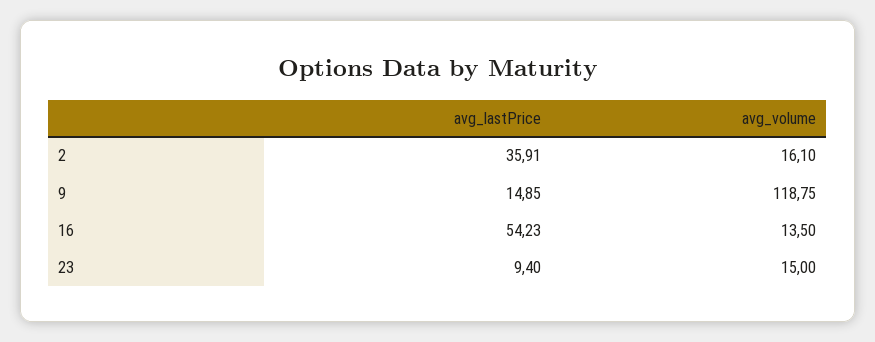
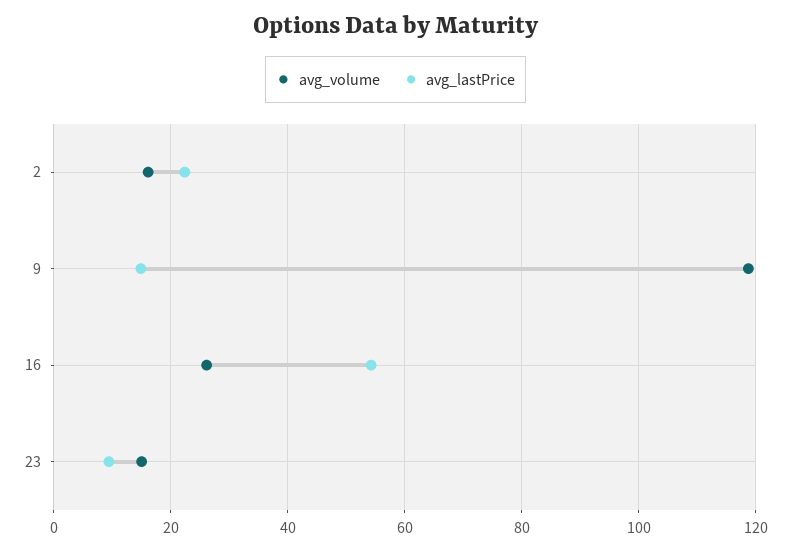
  {
    "avg_lastPrice": {
-     "2": 35.91,
+     "2": 22,
      "9": 14.85,
      "16": 54.23,
      "23": 9.4
    },
    "avg_volume": {
      "2": 16.1,
      "9": 118.75,
-     "16": 13.5,
+     "16": 26,
      "23": 15
    }
  }

